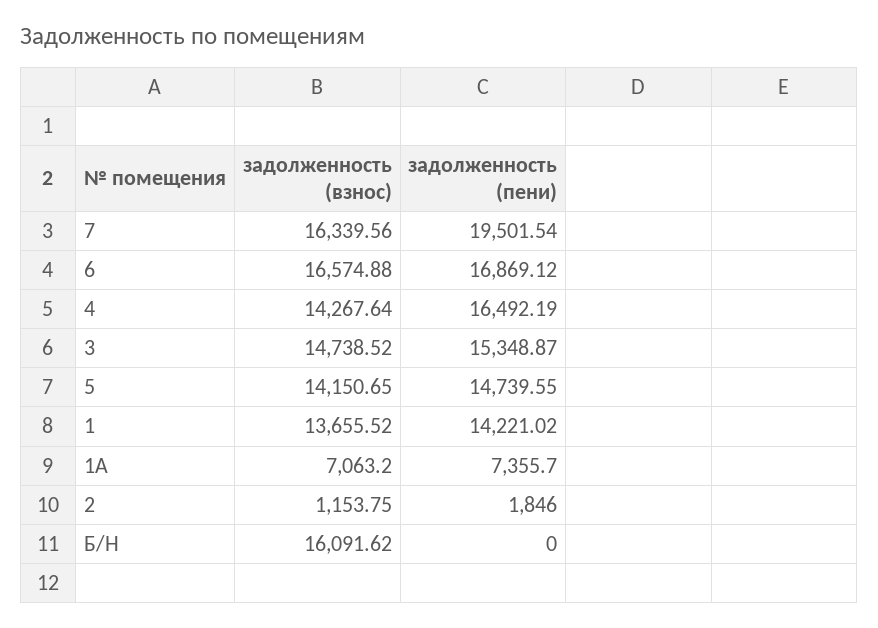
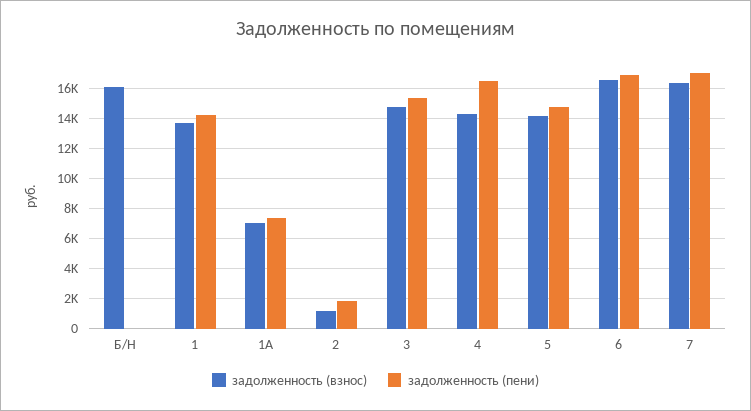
  {
    "задолженность (взнос)": {
      "7": 16339.56,
      "6": 16574.88,
      "4": 14267.64,
      "3": 14738.52,
      "5": 14150.65,
      "1": 13655.52,
      "1А": 7063.2,
      "2": 1153.75,
      "Б/Н": 16091.62
    },
    "задолженность (пени)": {
-     "7": 19501.54,
+     "7": 17000,
      "6": 16869.12,
      "4": 16492.19,
      "3": 15348.87,
      "5": 14739.55,
      "1": 14221.02,
      "1А": 7355.7,
      "2": 1846,
      "Б/Н": 0
    }
  }

